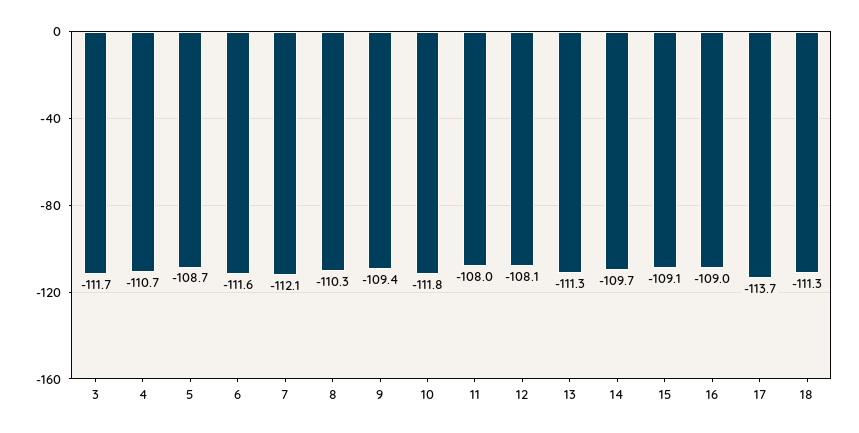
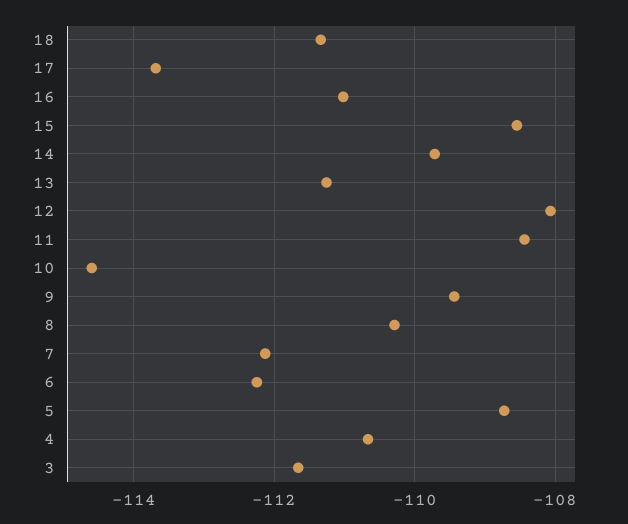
  {
    "3": -111.7,
    "4": -110.7,
    "5": -108.7,
-   "6": -111.6,
+   "6": -112.2,
    "7": -112.1,
    "8": -110.3,
    "9": -109.4,
-   "10": -111.8,
+   "10": -114.6,
-   "11": -108,
+   "11": -108.4,
    "12": -108.1,
    "13": -111.3,
    "14": -109.7,
-   "15": -109.1,
+   "15": -108.6,
-   "16": -109,
+   "16": -111,
    "17": -113.7,
    "18": -111.3
  }

